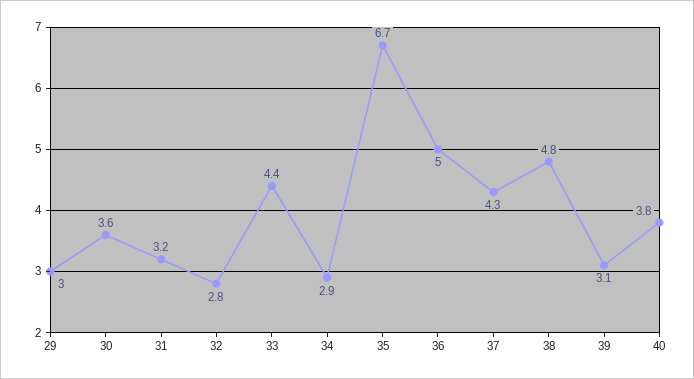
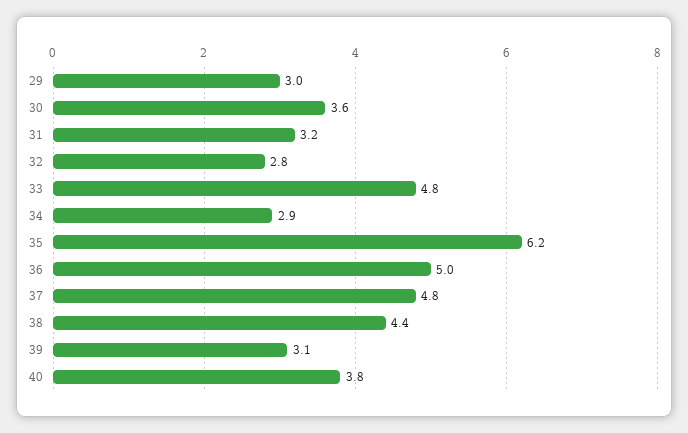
  {
    "29": 3,
    "30": 3.6,
    "31": 3.2,
    "32": 2.8,
-   "33": 4.4,
+   "33": 4.8,
    "34": 2.9,
-   "35": 6.7,
+   "35": 6.2,
    "36": 5,
-   "37": 4.3,
+   "37": 4.8,
-   "38": 4.8,
+   "38": 4.4,
    "39": 3.1,
    "40": 3.8
  }

